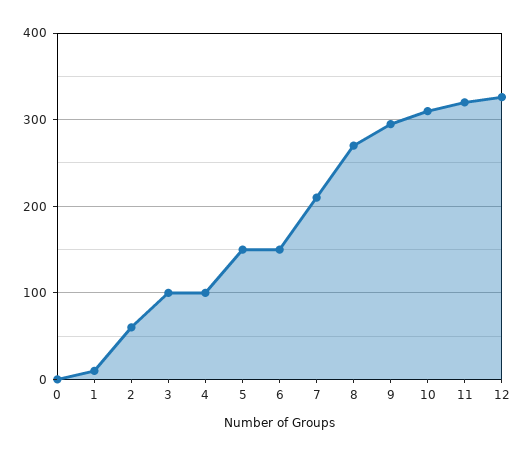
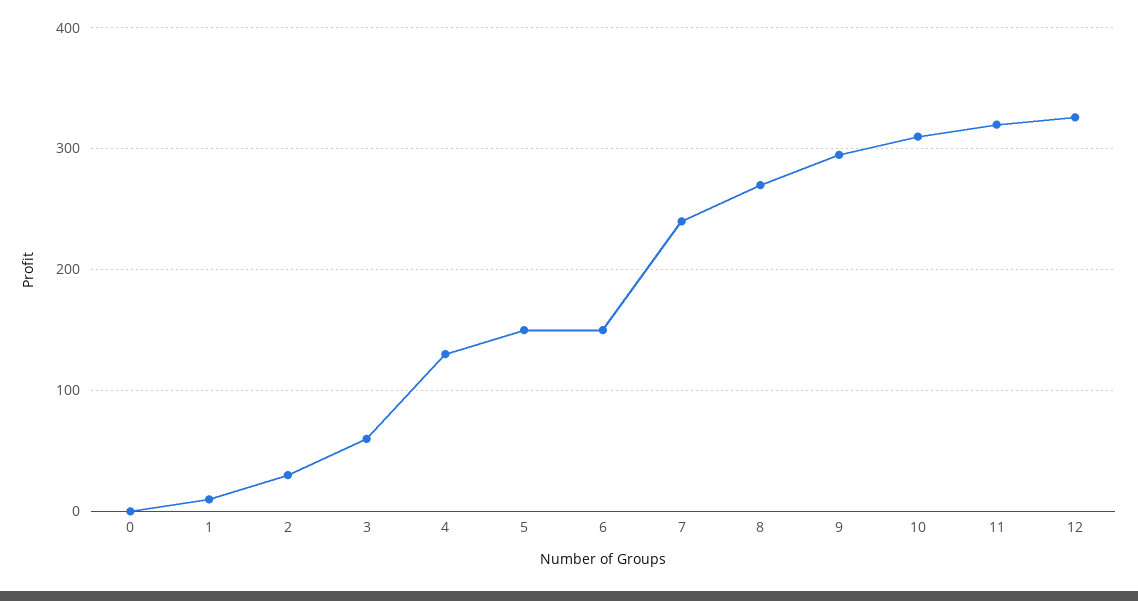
  {
    "0": 0,
    "1": 10,
-   "2": 60,
+   "2": 30,
-   "3": 100,
+   "3": 60,
-   "4": 100,
+   "4": 130,
    "5": 150,
    "6": 150,
-   "7": 210,
+   "7": 240,
    "8": 270,
    "9": 300,
    "10": 310,
    "11": 320,
    "12": 330
  }

